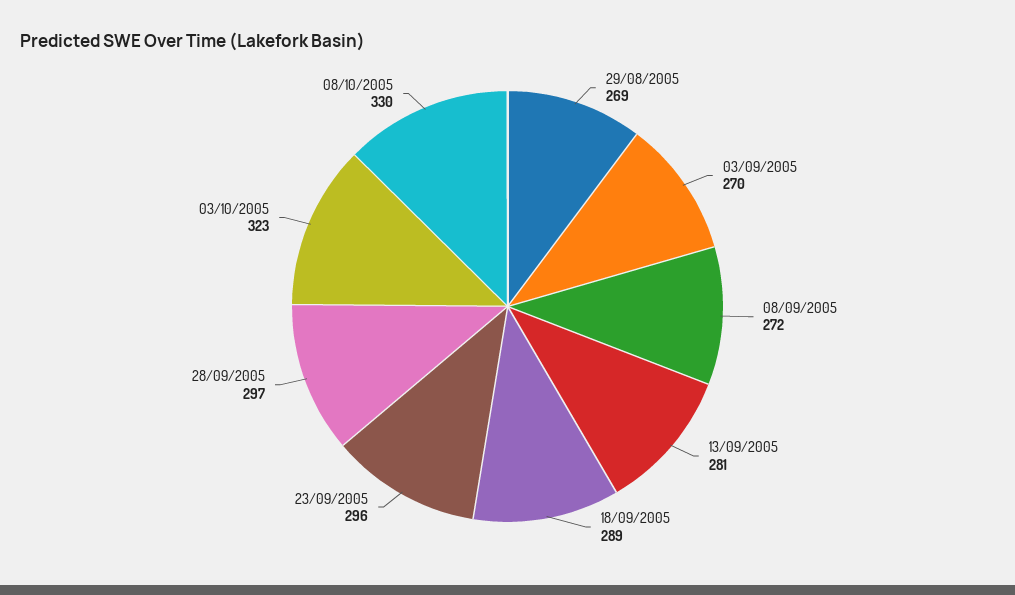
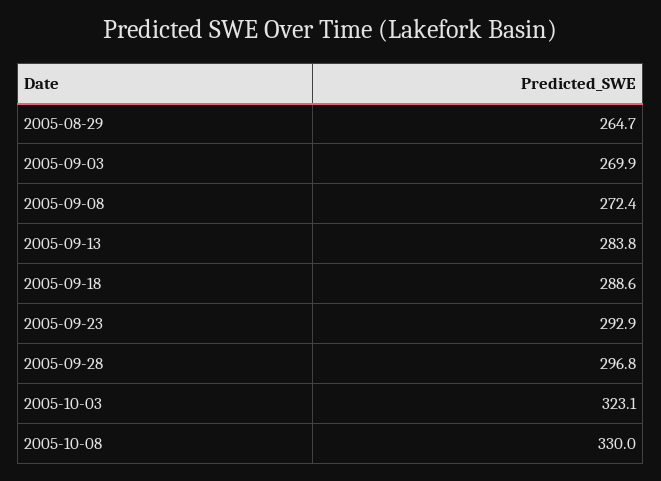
  {
-   "29/08/2005": 269,
+   "29/08/2005": 264.7,
    "03/09/2005": 269.9,
    "08/09/2005": 272.4,
-   "13/09/2005": 281,
+   "13/09/2005": 283.8,
    "18/09/2005": 288.6,
-   "23/09/2005": 296,
+   "23/09/2005": 292.9,
    "28/09/2005": 296.8,
    "03/10/2005": 323.1,
    "08/10/2005": 330
  }

